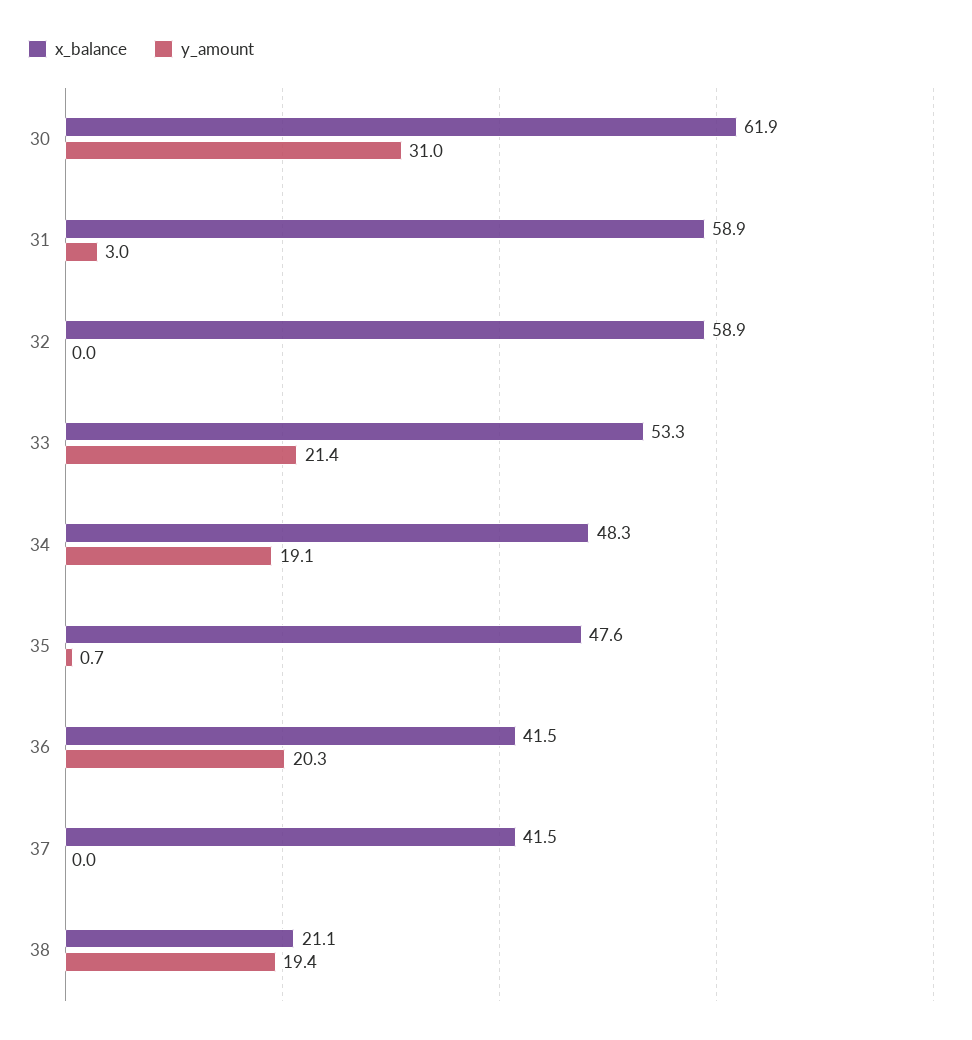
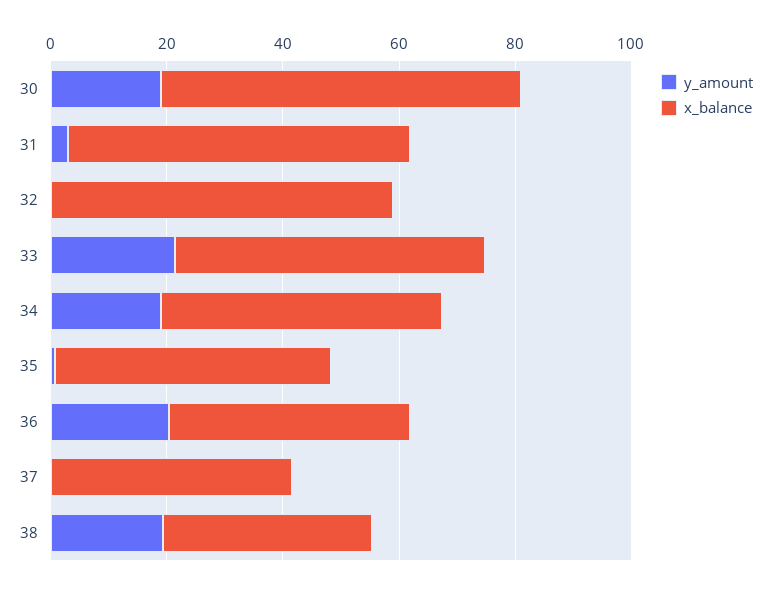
  {
    "x_balance": {
      "30": 61.9,
      "31": 58.9,
      "32": 58.9,
      "33": 53.3,
      "34": 48.3,
      "35": 47.6,
      "36": 41.5,
      "37": 41.5,
-     "38": 21.1
+     "38": 35
    },
    "y_amount": {
-     "30": 31,
+     "30": 20,
      "31": 3,
      "32": 0,
      "33": 21.4,
      "34": 19.1,
      "35": 0.7,
      "36": 20.3,
      "37": 0,
      "38": 19.4
    }
  }

